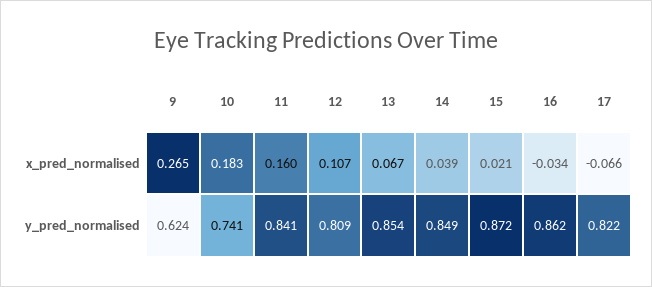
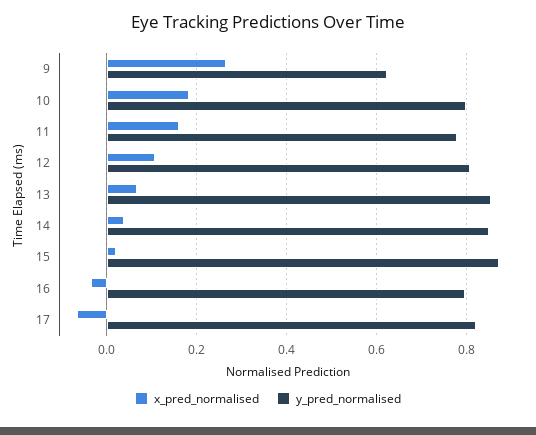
  {
    "x_pred_normalised": {
      "9": 0.265,
      "10": 0.183,
      "11": 0.16,
      "12": 0.107,
      "13": 0.067,
      "14": 0.039,
      "15": 0.021,
      "16": -0.034,
      "17": -0.066
    },
    "y_pred_normalised": {
      "9": 0.624,
-     "10": 0.741,
+     "10": 0.8,
-     "11": 0.841,
+     "11": 0.78,
      "12": 0.809,
      "13": 0.854,
      "14": 0.849,
      "15": 0.872,
-     "16": 0.862,
+     "16": 0.8,
      "17": 0.822
    }
  }

